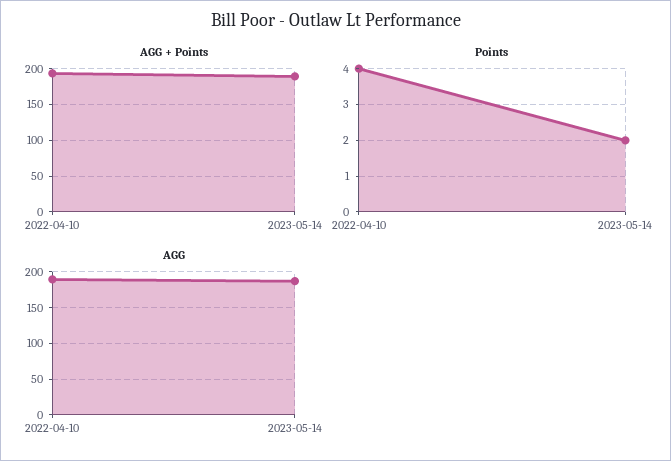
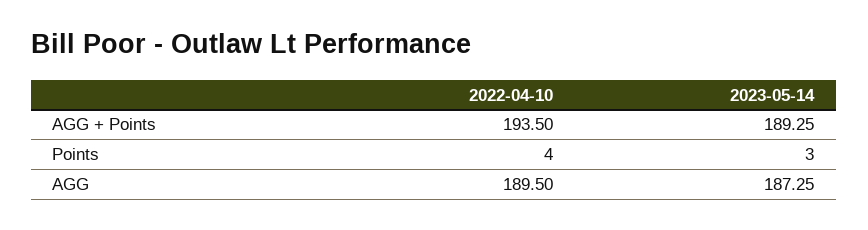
  {
    "AGG + Points": {
      "2022-04-10": 193.5,
      "2023-05-14": 189.25
    },
    "Points": {
      "2022-04-10": 4,
-     "2023-05-14": 2
+     "2023-05-14": 3
    },
    "AGG": {
      "2022-04-10": 189.5,
      "2023-05-14": 187.25
    }
  }

